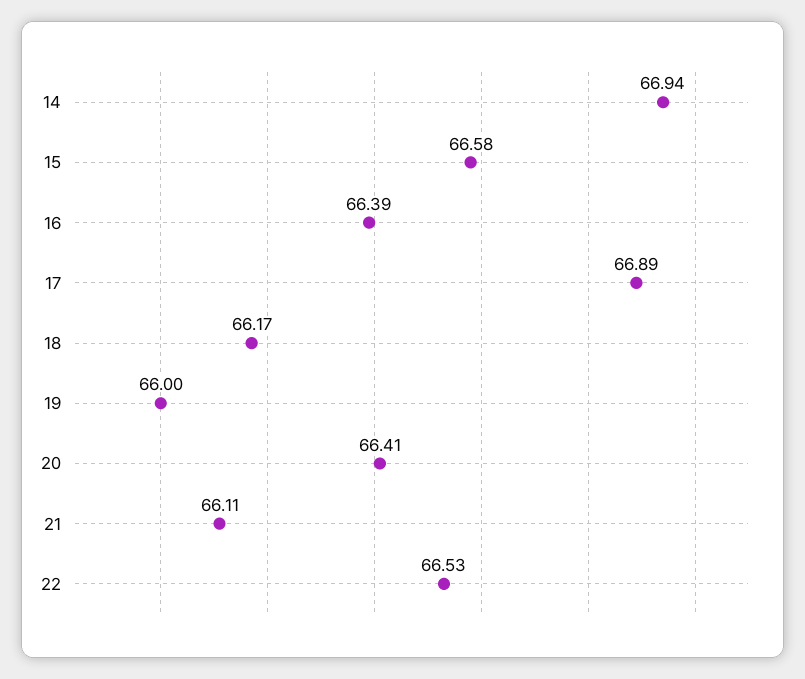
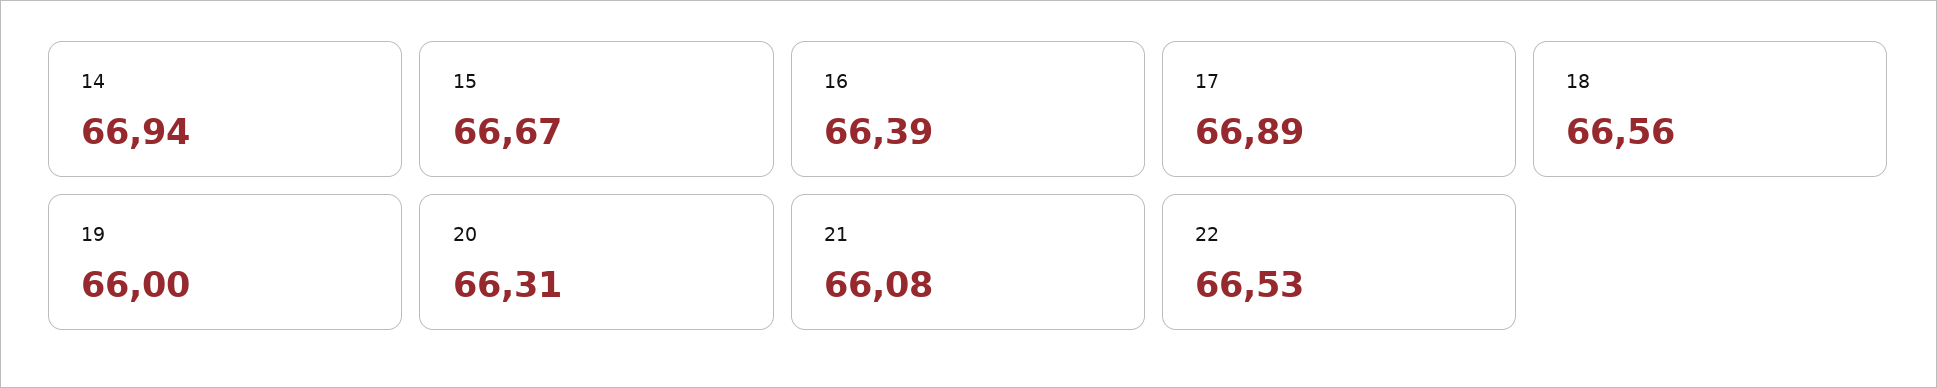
  {
    "14": 66.94,
-   "15": 66.58,
+   "15": 66.67,
    "16": 66.39,
    "17": 66.89,
-   "18": 66.17,
+   "18": 66.56,
    "19": 66,
-   "20": 66.41,
+   "20": 66.31,
-   "21": 66.11,
+   "21": 66.08,
    "22": 66.53
  }

